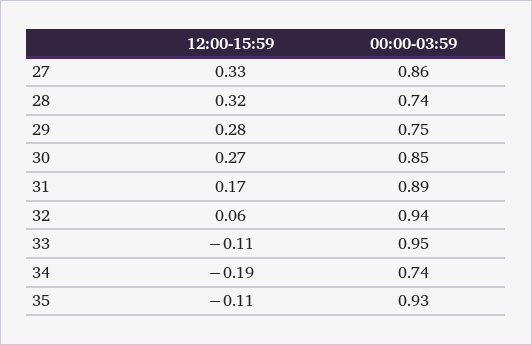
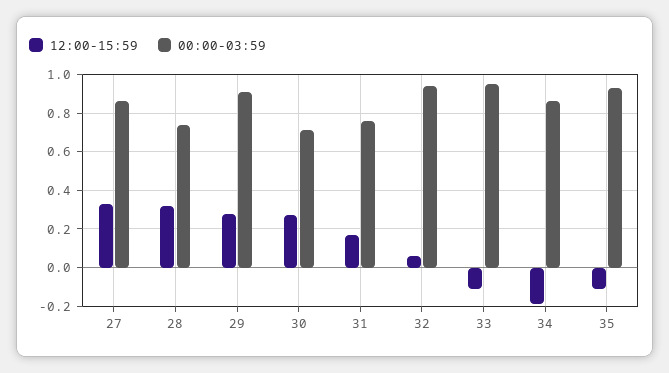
  {
    "12:00-15:59": {
      "27": 0.33,
      "28": 0.32,
      "29": 0.28,
      "30": 0.27,
      "31": 0.17,
      "32": 0.06,
      "33": -0.11,
      "34": -0.19,
      "35": -0.11
    },
    "00:00-03:59": {
      "27": 0.86,
      "28": 0.74,
-     "29": 0.75,
+     "29": 0.9,
-     "30": 0.85,
+     "30": 0.7,
-     "31": 0.89,
+     "31": 0.75,
      "32": 0.94,
      "33": 0.95,
-     "34": 0.74,
+     "34": 0.85,
      "35": 0.93
    }
  }

